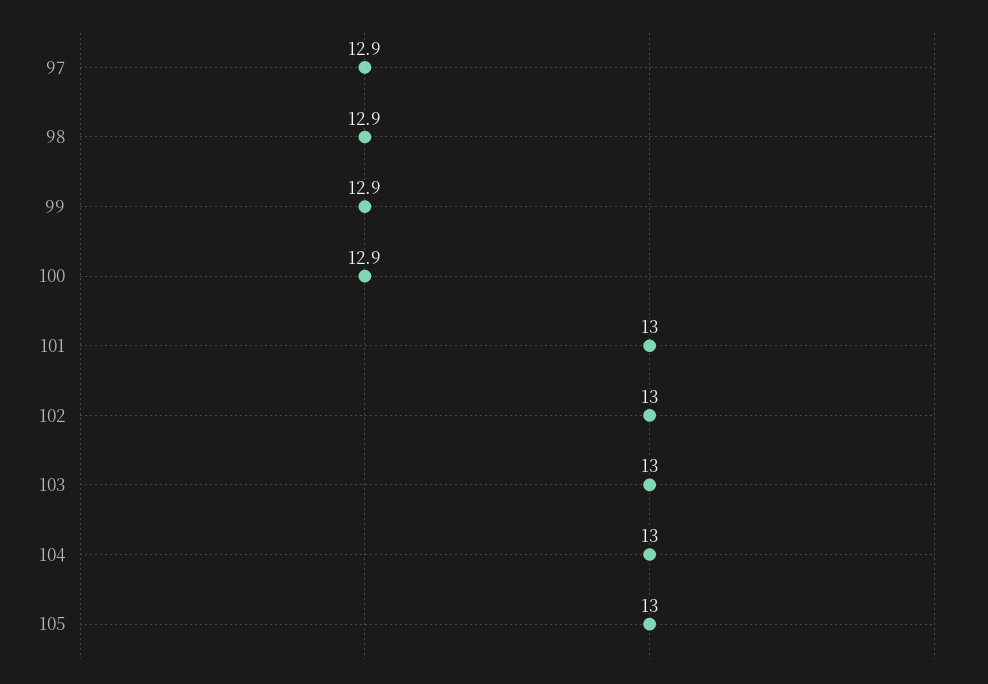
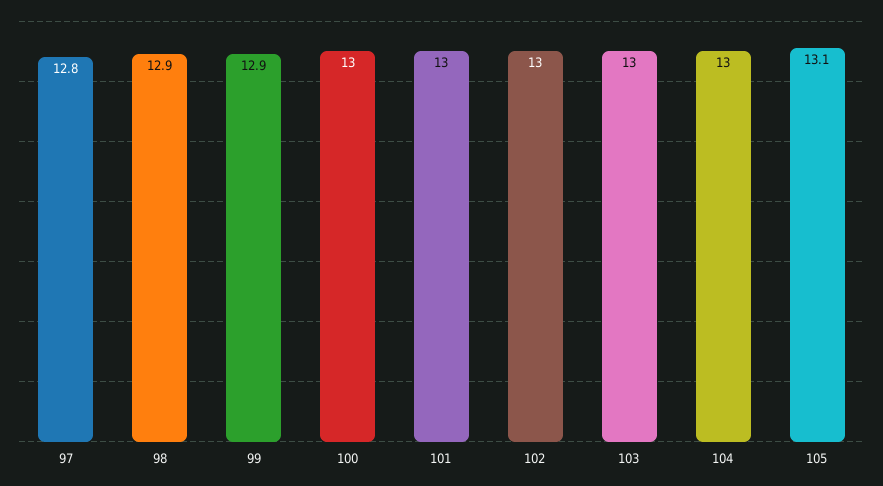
  {
-   "97": 12.9,
+   "97": 12.8,
    "98": 12.9,
    "99": 12.9,
-   "100": 12.9,
+   "100": 13,
    "101": 13,
    "102": 13,
    "103": 13,
    "104": 13,
-   "105": 13
+   "105": 13.1
  }

